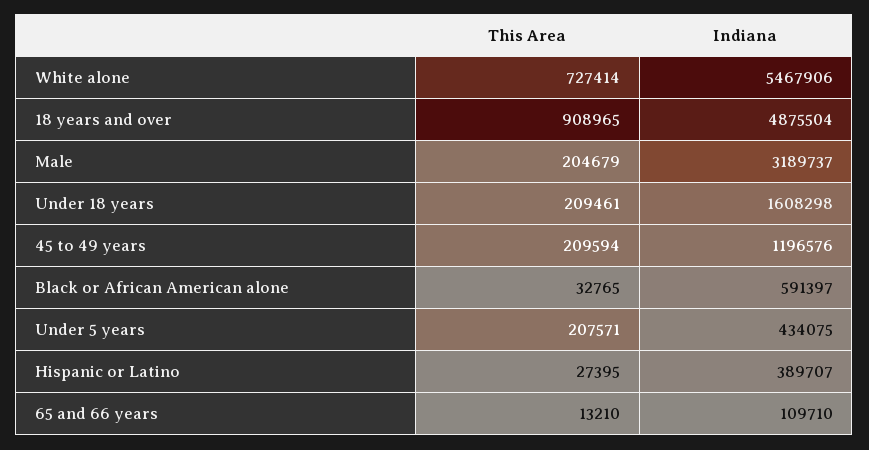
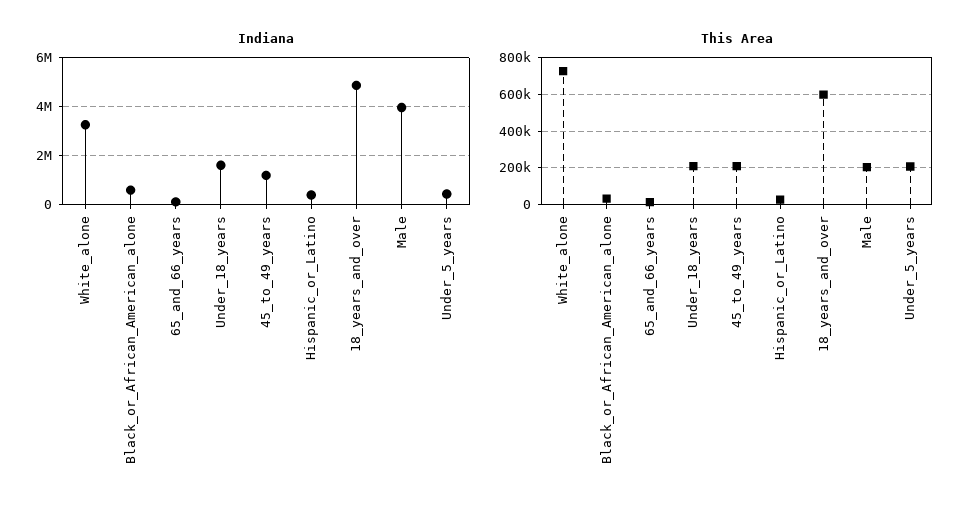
  {
    "This Area": {
      "White alone": 727414,
-     "18 years and over": 908965,
+     "18 years and over": 600000,
      "Male": 204679,
      "Under 18 years": 209461,
      "45 to 49 years": 209594,
      "Black or African American alone": 32765,
      "Under 5 years": 207571,
      "Hispanic or Latino": 27395,
      "65 and 66 years": 13210
    },
    "Indiana": {
-     "White alone": 5467906,
+     "White alone": 3250000,
      "18 years and over": 4875504,
-     "Male": 3189737,
+     "Male": 4000000,
      "Under 18 years": 1608298,
      "45 to 49 years": 1196576,
      "Black or African American alone": 591397,
      "Under 5 years": 434075,
      "Hispanic or Latino": 389707,
      "65 and 66 years": 109710
    }
  }

